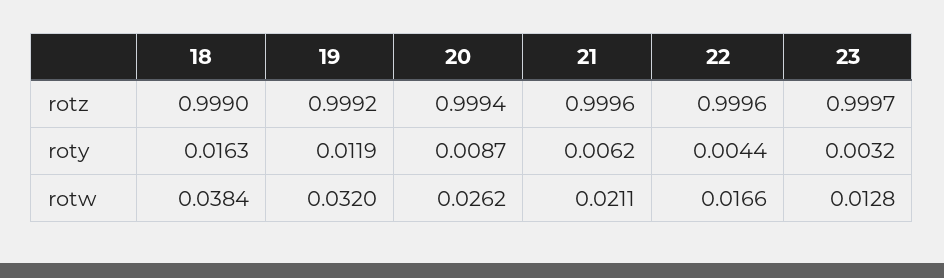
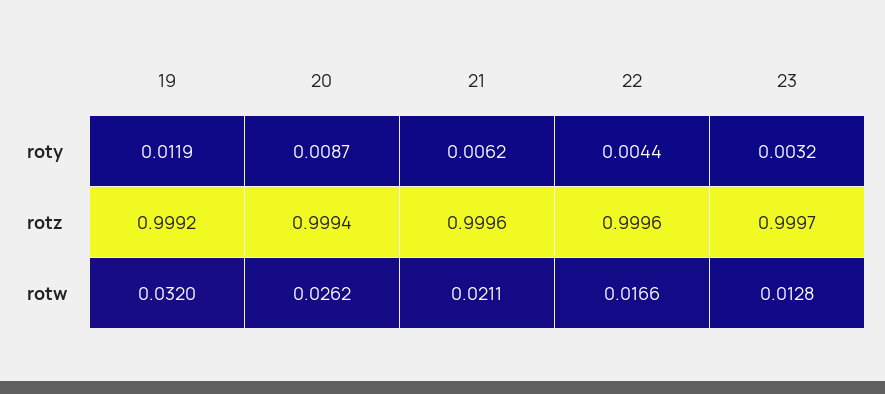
  {
-   "18": {
-     "rotz": 0.999,
-     "roty": 0.0163,
-     "rotw": 0.0384
-   },
    "19": {
      "rotz": 0.9992,
      "roty": 0.0119,
      "rotw": 0.032
    },
    "20": {
      "rotz": 0.9994,
      "roty": 0.0087,
      "rotw": 0.0262
    },
    "21": {
      "rotz": 0.9996,
      "roty": 0.0062,
      "rotw": 0.0211
    },
    "22": {
      "rotz": 0.9996,
      "roty": 0.0044,
      "rotw": 0.0166
    },
    "23": {
      "rotz": 0.9997,
      "roty": 0.0032,
      "rotw": 0.0128
    }
  }

